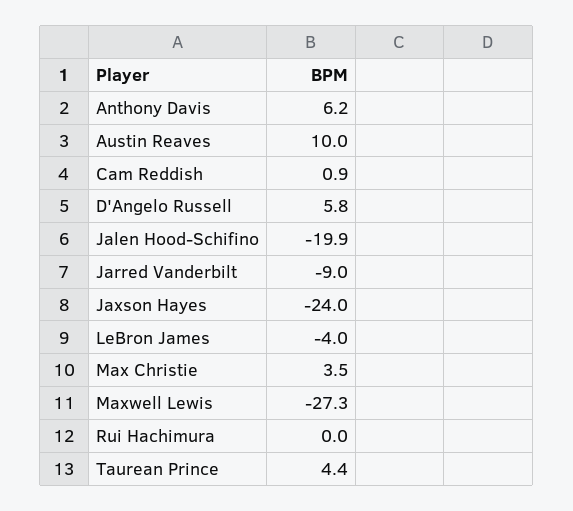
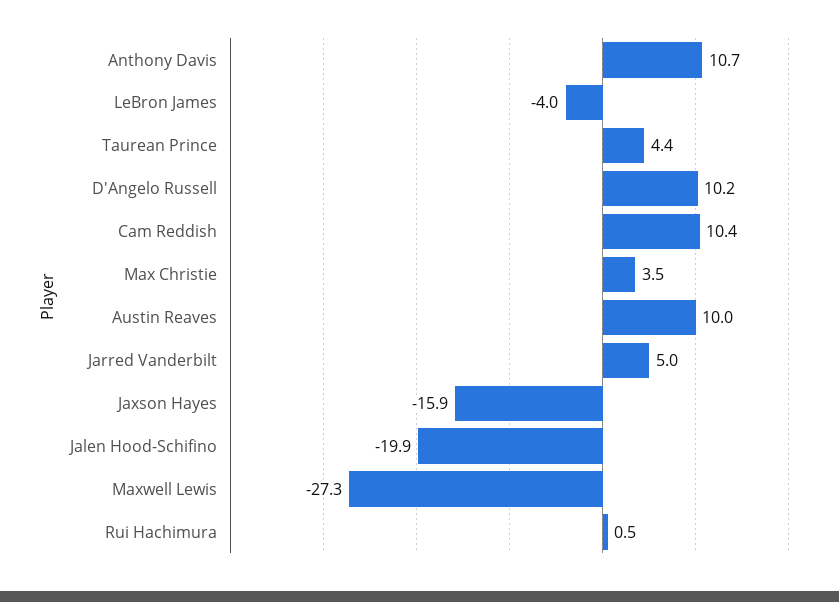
  {
-   "Anthony Davis": 6.2,
+   "Anthony Davis": 10.7,
    "Austin Reaves": 10,
-   "Cam Reddish": 0.9,
+   "Cam Reddish": 10.4,
-   "D'Angelo Russell": 5.8,
+   "D'Angelo Russell": 10.2,
    "Jalen Hood-Schifino": -19.9,
-   "Jarred Vanderbilt": -9,
+   "Jarred Vanderbilt": 5,
-   "Jaxson Hayes": -24,
+   "Jaxson Hayes": -15.9,
    "LeBron James": -4,
    "Max Christie": 3.5,
    "Maxwell Lewis": -27.3,
-   "Rui Hachimura": 0,
+   "Rui Hachimura": 0.5,
    "Taurean Prince": 4.4
  }

